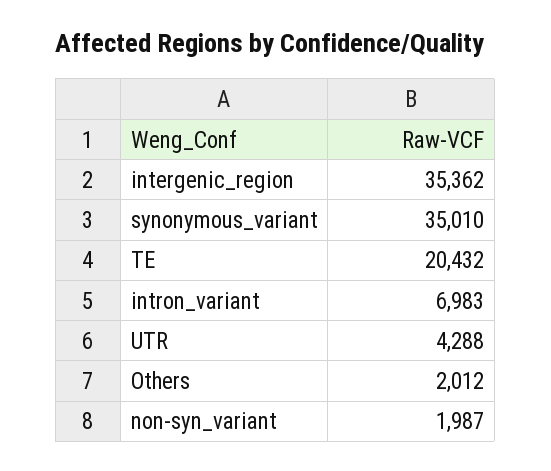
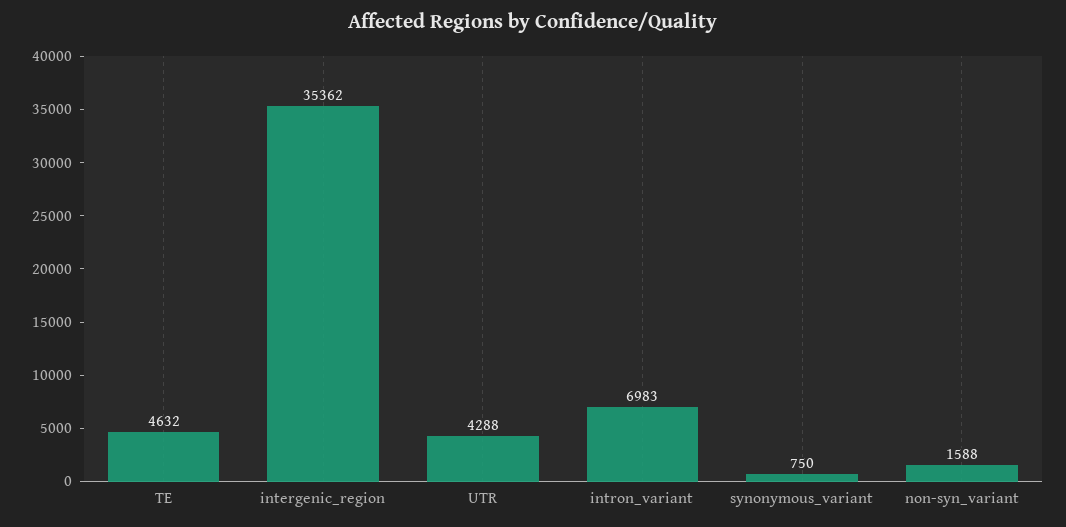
  {
    "intergenic_region": 35362,
-   "synonymous_variant": 35010,
+   "synonymous_variant": 750,
-   "TE": 20432,
+   "TE": 4632,
    "intron_variant": 6983,
    "UTR": 4288,
-   "Others": 2012,
-   "non-syn_variant": 1987
+   "non-syn_variant": 1588
  }

